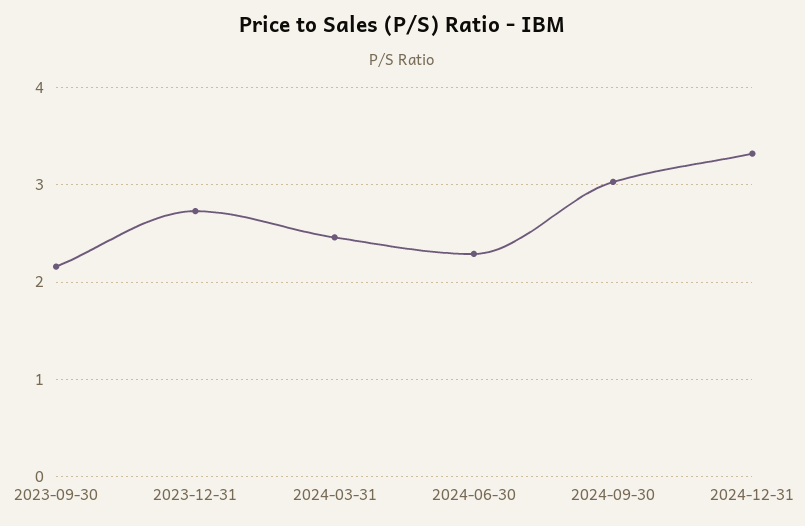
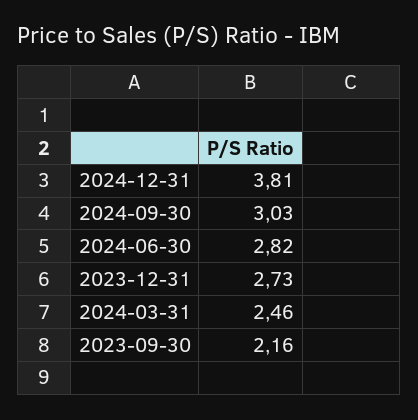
  {
    "2023-09-30": 2.16,
    "2023-12-31": 2.73,
    "2024-03-31": 2.46,
-   "2024-06-30": 2.3,
+   "2024-06-30": 2.82,
    "2024-09-30": 3.03,
-   "2024-12-31": 3.3
+   "2024-12-31": 3.81
  }

